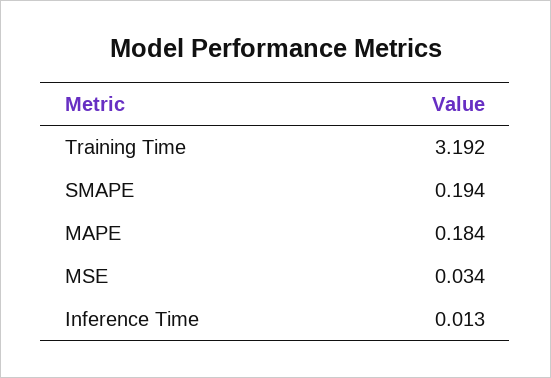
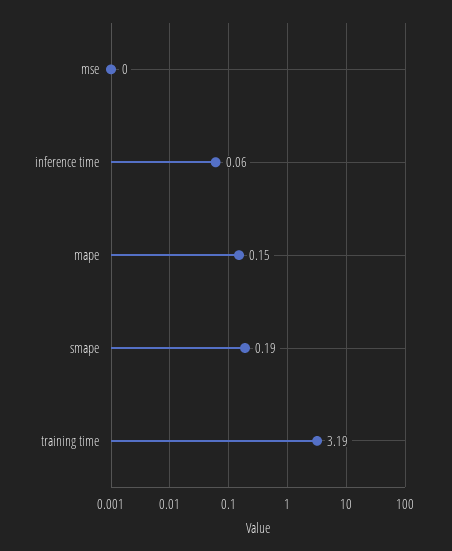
  {
    "Training Time": 3.192,
    "SMAPE": 0.194,
-   "MAPE": 0.184,
+   "MAPE": 0.15,
-   "MSE": 0.034,
+   "MSE": 0,
-   "Inference Time": 0.013
+   "Inference Time": 0.06
  }

